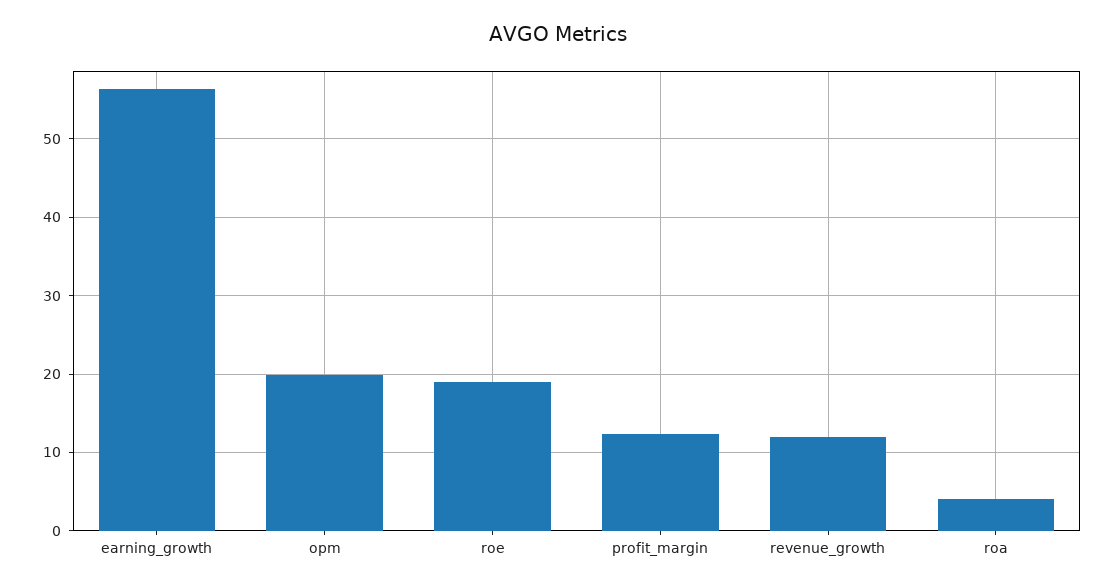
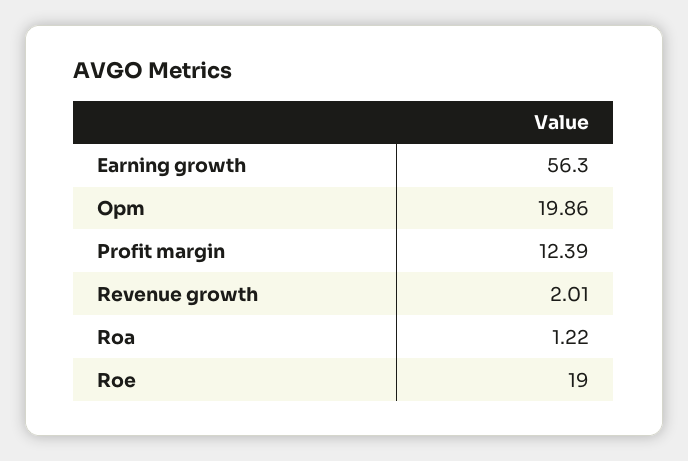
  {
    "earning_growth": 56.3,
    "opm": 19.86,
    "roe": 19,
    "profit_margin": 12.39,
-   "revenue_growth": 12,
+   "revenue_growth": 2.01,
-   "roa": 4
+   "roa": 1.22
  }

